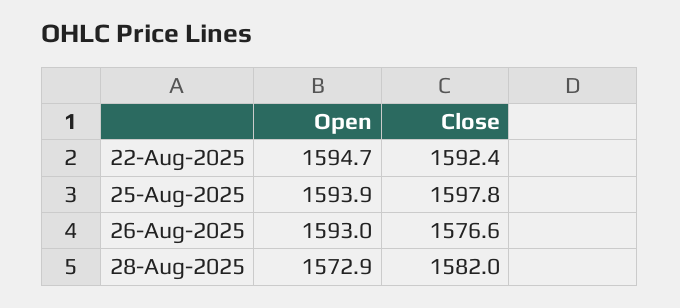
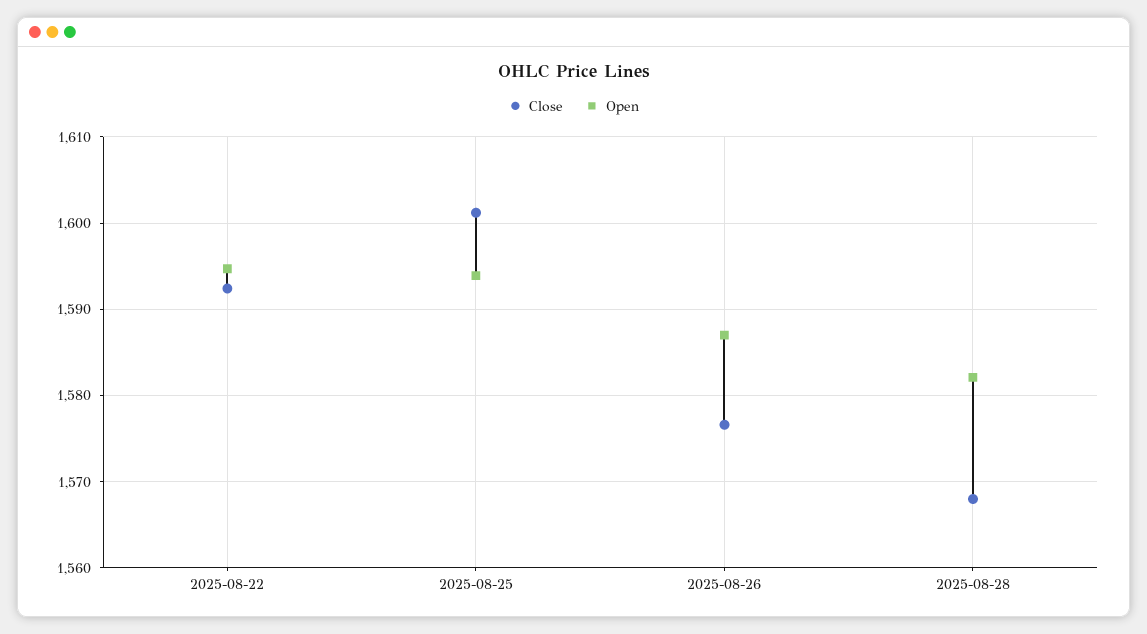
  {
    "Open": {
      "22-Aug-2025": 1594.7,
      "25-Aug-2025": 1593.9,
-     "26-Aug-2025": 1593,
+     "26-Aug-2025": 1587,
-     "28-Aug-2025": 1572.9
+     "28-Aug-2025": 1582
    },
    "Close": {
      "22-Aug-2025": 1592.4,
-     "25-Aug-2025": 1597.8,
+     "25-Aug-2025": 1601,
      "26-Aug-2025": 1576.6,
-     "28-Aug-2025": 1582
+     "28-Aug-2025": 1568
    }
  }

